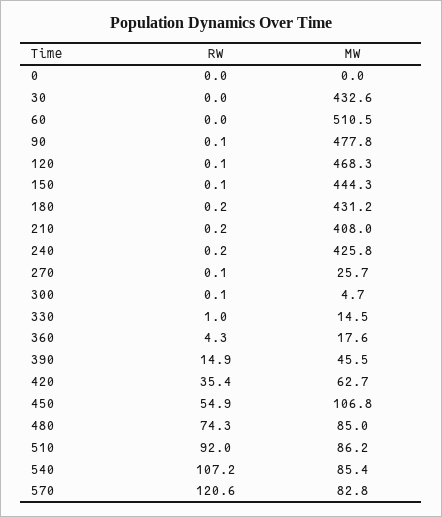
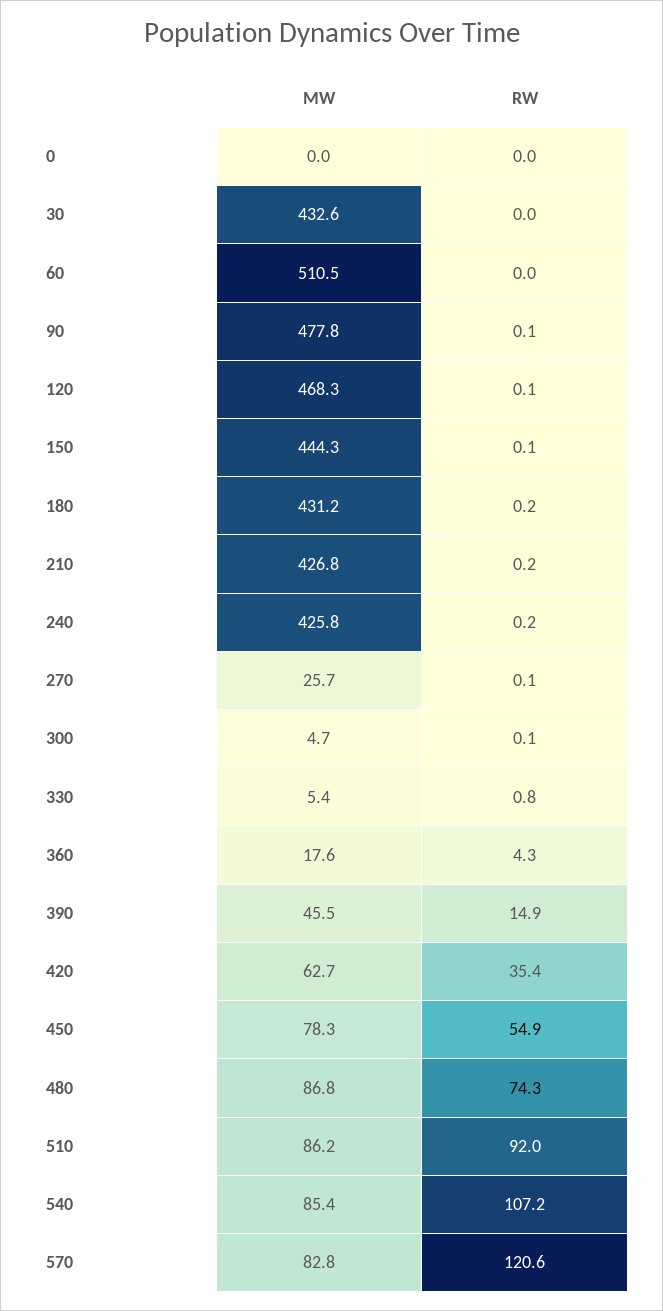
  {
    "RW": {
      "0": 0,
      "30": 0,
      "60": 0,
      "90": 0.1,
      "120": 0.1,
      "150": 0.1,
      "180": 0.2,
      "210": 0.2,
      "240": 0.2,
      "270": 0.1,
      "300": 0.1,
-     "330": 1,
+     "330": 0.8,
      "360": 4.3,
      "390": 14.9,
      "420": 35.4,
      "450": 54.9,
      "480": 74.3,
      "510": 92,
      "540": 107.2,
      "570": 120.6
    },
    "MW": {
      "0": 0,
      "30": 432.6,
      "60": 510.5,
      "90": 477.8,
      "120": 468.3,
      "150": 444.3,
      "180": 431.2,
-     "210": 408,
+     "210": 426.8,
      "240": 425.8,
      "270": 25.7,
      "300": 4.7,
-     "330": 14.5,
+     "330": 5.4,
      "360": 17.6,
      "390": 45.5,
      "420": 62.7,
-     "450": 106.8,
+     "450": 78.3,
-     "480": 85,
+     "480": 86.8,
      "510": 86.2,
      "540": 85.4,
      "570": 82.8
    }
  }

